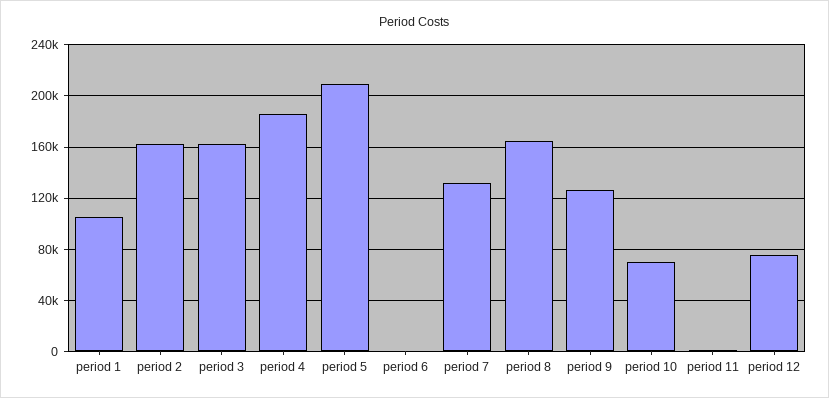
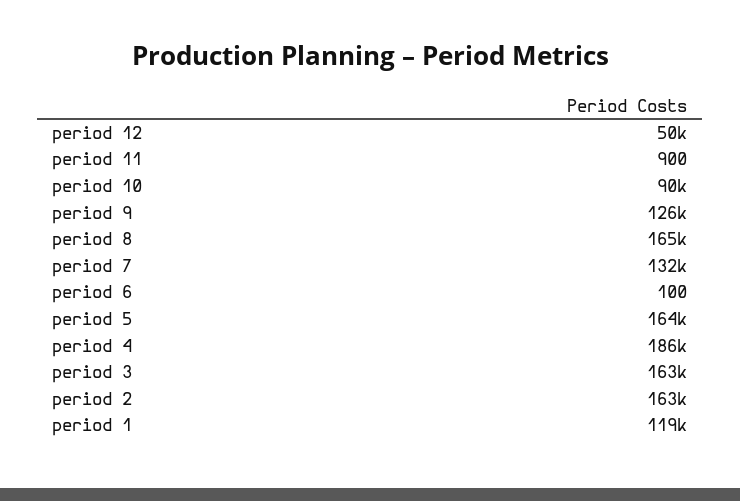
  {
-   "period 1": 105000,
+   "period 1": 119000,
    "period 2": 163000,
    "period 3": 163000,
    "period 4": 186000,
-   "period 5": 210000,
+   "period 5": 164000,
    "period 6": 100,
    "period 7": 132000,
    "period 8": 165000,
    "period 9": 126000,
-   "period 10": 70000,
+   "period 10": 90000,
    "period 11": 900,
-   "period 12": 75000
+   "period 12": 50000
  }

